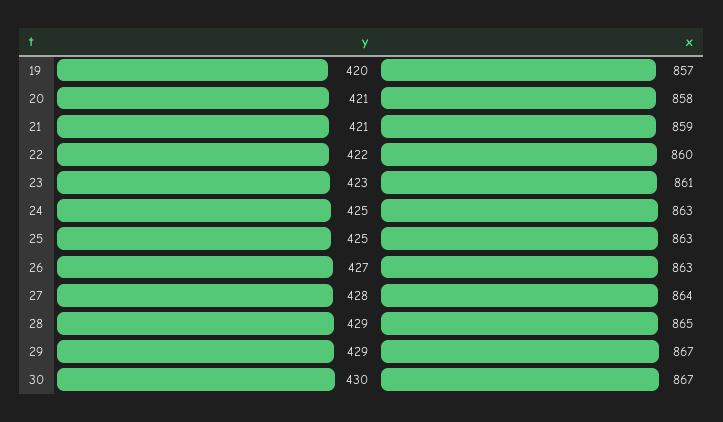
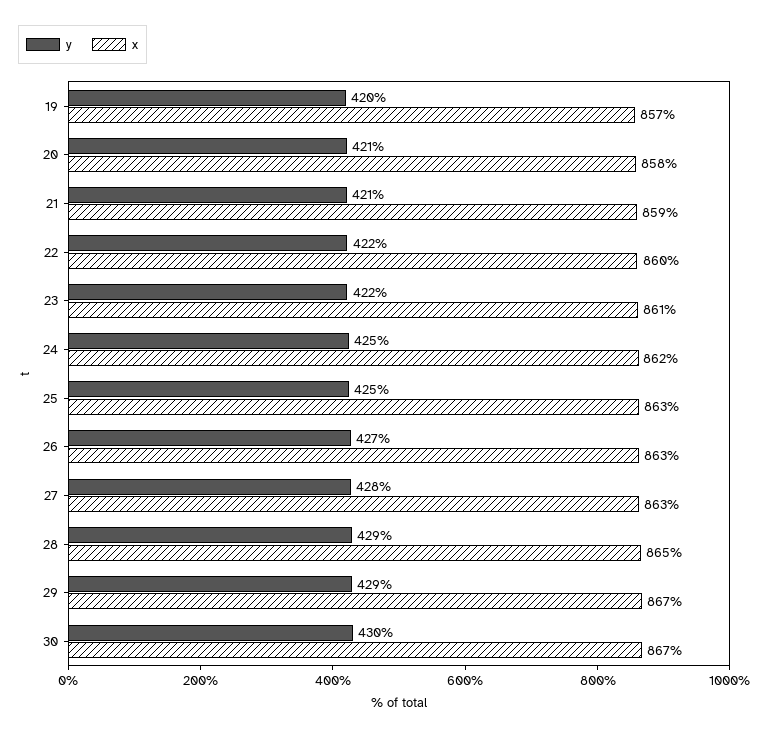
  {
    "y": {
      "19": 420,
      "20": 421,
      "21": 421,
      "22": 422,
-     "23": 423,
+     "23": 422,
      "24": 425,
      "25": 425,
      "26": 427,
      "27": 428,
      "28": 429,
      "29": 429,
      "30": 430
    },
    "x": {
      "19": 857,
      "20": 858,
      "21": 859,
      "22": 860,
      "23": 861,
-     "24": 863,
+     "24": 862,
      "25": 863,
      "26": 863,
-     "27": 864,
+     "27": 863,
      "28": 865,
      "29": 867,
      "30": 867
    }
  }

